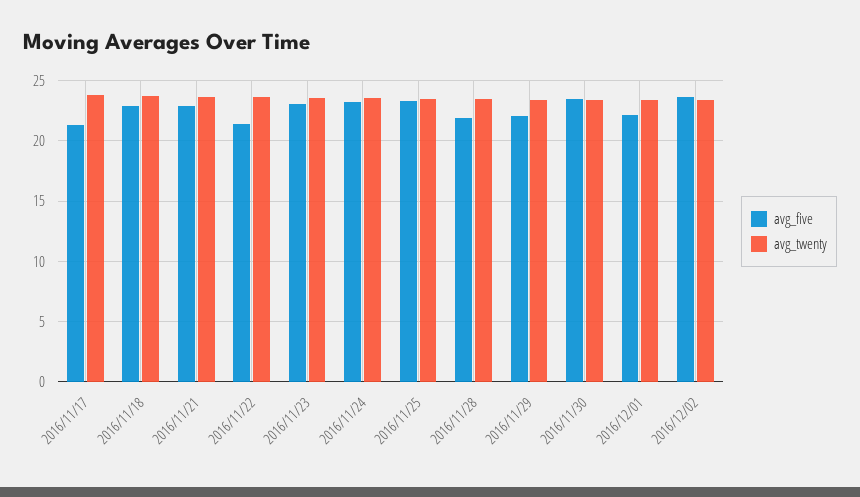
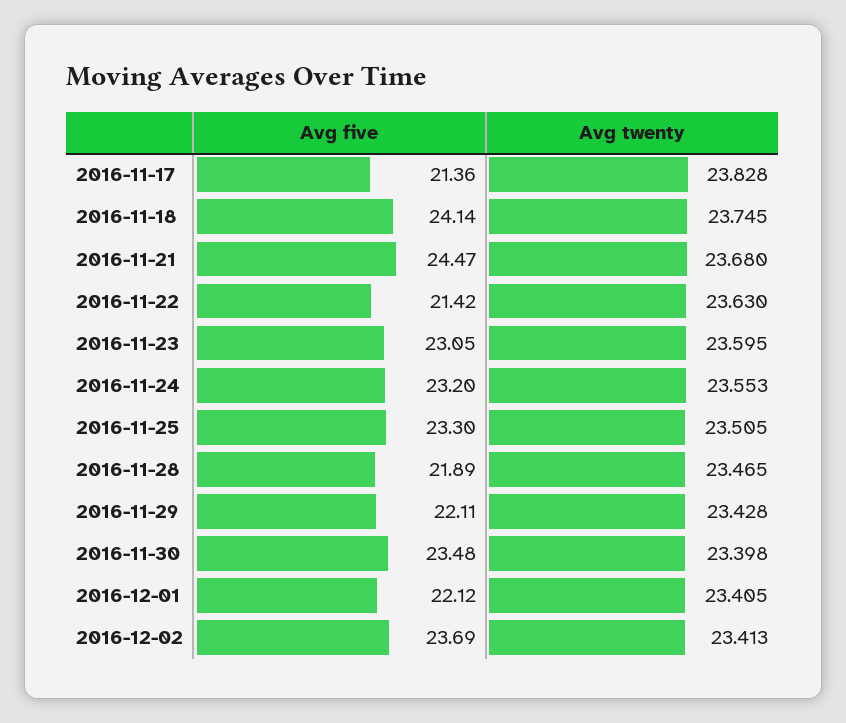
  {
    "avg_five": {
      "2016/11/17": 21.36,
-     "2016/11/18": 23,
+     "2016/11/18": 24.14,
-     "2016/11/21": 23,
+     "2016/11/21": 24.47,
      "2016/11/22": 21.42,
      "2016/11/23": 23.05,
      "2016/11/24": 23.2,
      "2016/11/25": 23.3,
      "2016/11/28": 21.89,
      "2016/11/29": 22.11,
      "2016/11/30": 23.48,
      "2016/12/01": 22.12,
      "2016/12/02": 23.69
    },
    "avg_twenty": {
      "2016/11/17": 23.828,
      "2016/11/18": 23.745,
      "2016/11/21": 23.68,
      "2016/11/22": 23.63,
      "2016/11/23": 23.595,
      "2016/11/24": 23.553,
      "2016/11/25": 23.505,
      "2016/11/28": 23.465,
      "2016/11/29": 23.428,
      "2016/11/30": 23.398,
      "2016/12/01": 23.405,
      "2016/12/02": 23.413
    }
  }

